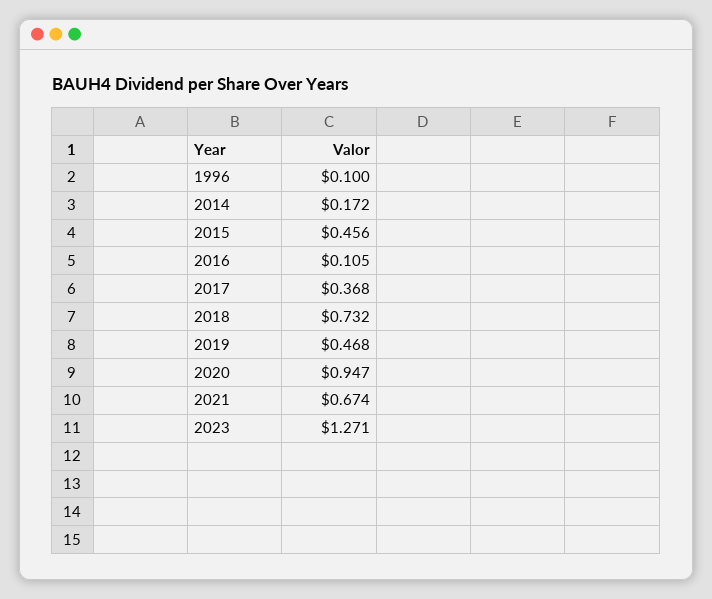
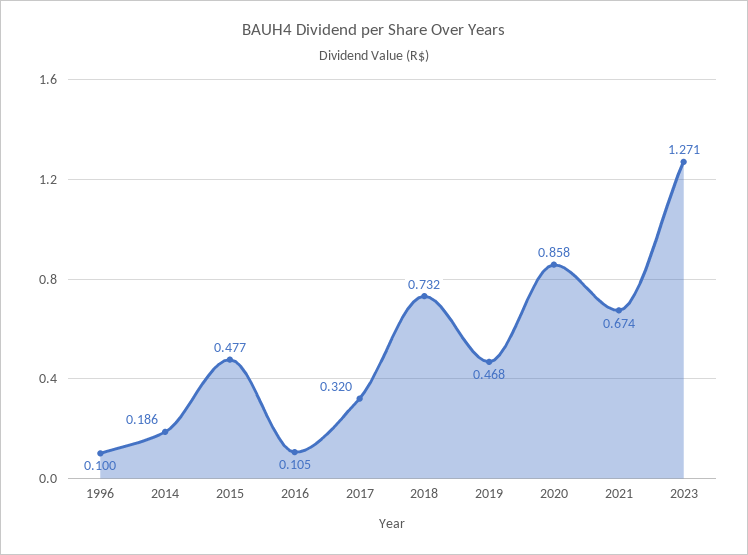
  {
    "1996": 0.1,
-   "2014": 0.172,
+   "2014": 0.186,
-   "2015": 0.456,
+   "2015": 0.477,
    "2016": 0.105,
-   "2017": 0.368,
+   "2017": 0.32,
    "2018": 0.732,
    "2019": 0.468,
-   "2020": 0.947,
+   "2020": 0.858,
    "2021": 0.674,
    "2023": 1.271
  }

